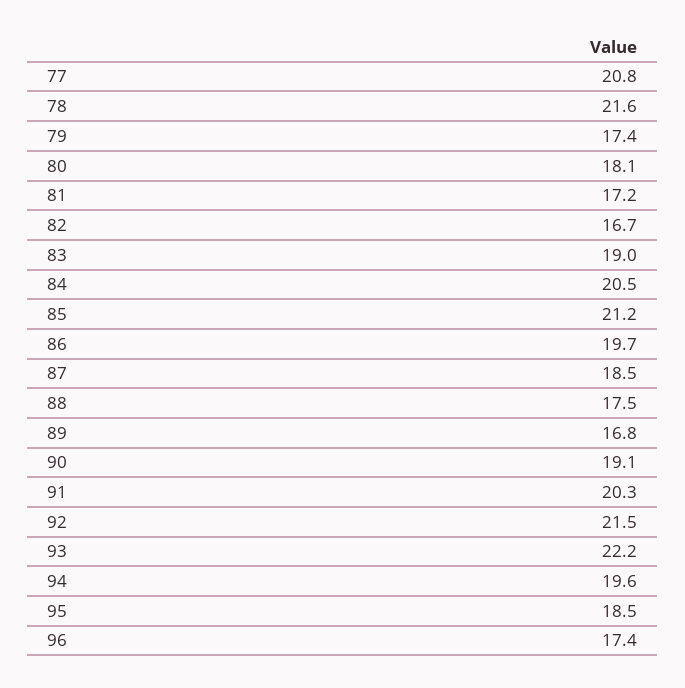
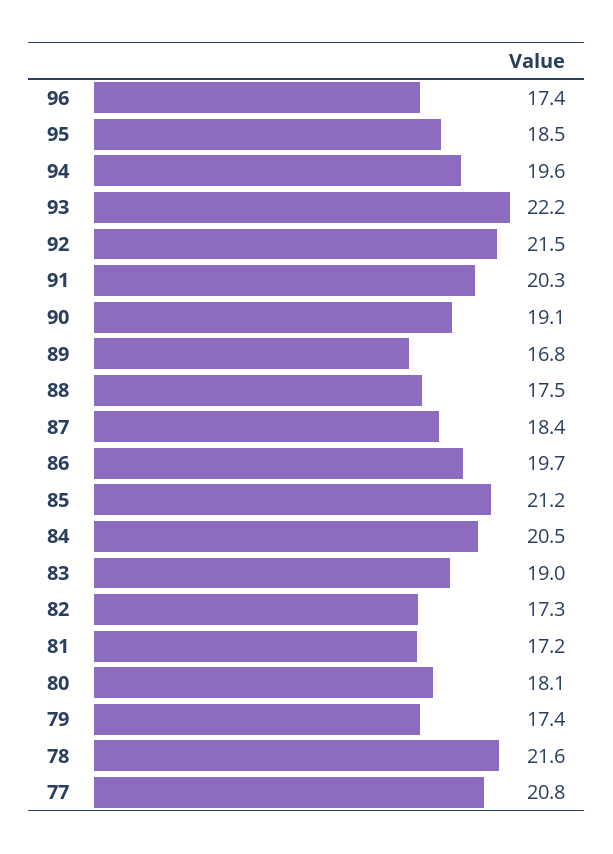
  {
    "77": 20.8,
    "78": 21.6,
    "79": 17.4,
    "80": 18.1,
    "81": 17.2,
-   "82": 16.7,
+   "82": 17.3,
    "83": 19,
    "84": 20.5,
    "85": 21.2,
    "86": 19.7,
-   "87": 18.5,
+   "87": 18.4,
    "88": 17.5,
    "89": 16.8,
    "90": 19.1,
    "91": 20.3,
    "92": 21.5,
    "93": 22.2,
    "94": 19.6,
    "95": 18.5,
    "96": 17.4
  }

